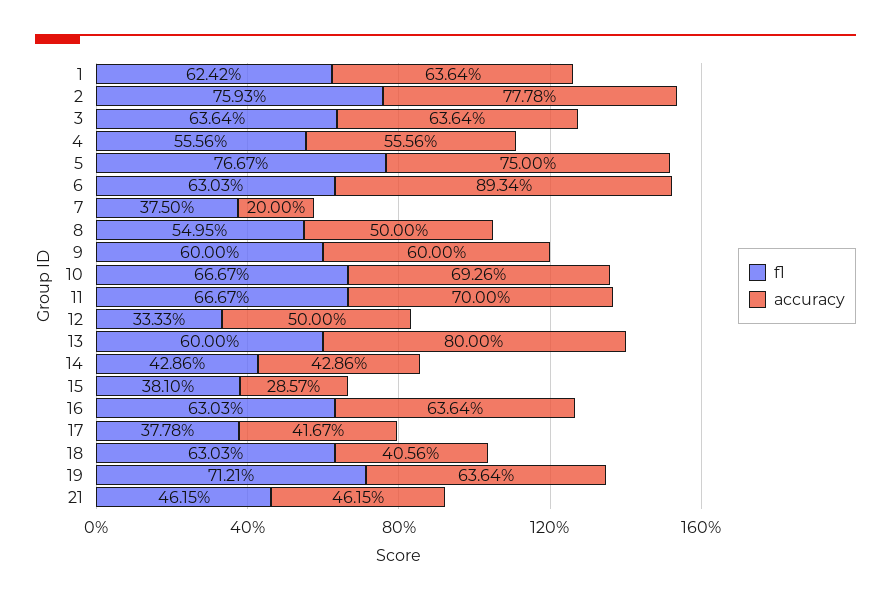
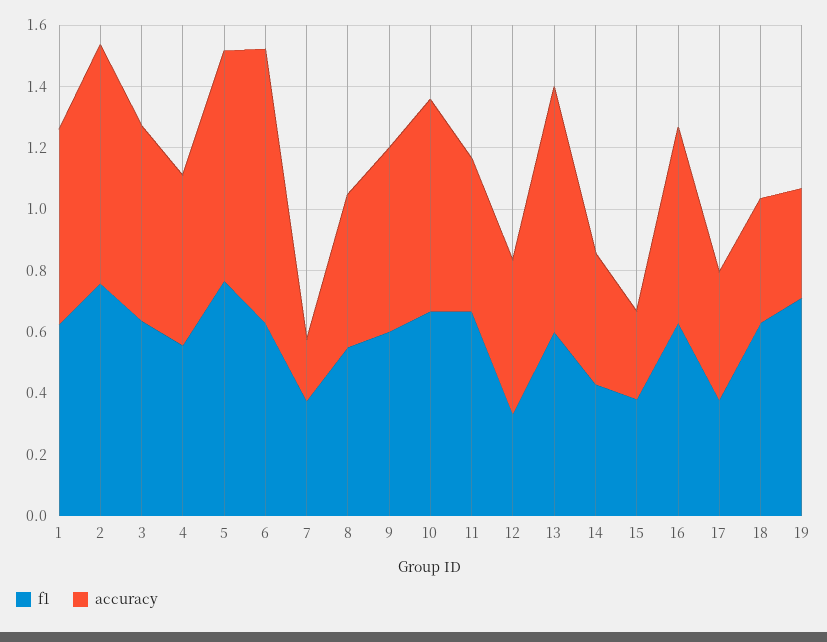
  {
    "f1": {
      "1": 0.6242,
      "2": 0.7593,
      "3": 0.6364,
      "4": 0.5556,
      "5": 0.7667,
      "6": 0.6303,
      "7": 0.375,
      "8": 0.5495,
      "9": 0.6,
      "10": 0.6667,
      "11": 0.6667,
      "12": 0.3333,
      "13": 0.6,
      "14": 0.4286,
      "15": 0.381,
      "16": 0.6303,
      "17": 0.3778,
      "18": 0.6303,
-     "19": 0.7121,
+     "19": 0.7121
-     "21": 0.4615
    },
    "accuracy": {
      "1": 0.6364,
      "2": 0.7778,
      "3": 0.6364,
      "4": 0.5556,
      "5": 0.75,
      "6": 0.8934,
      "7": 0.2,
      "8": 0.5,
      "9": 0.6,
      "10": 0.6926,
-     "11": 0.7,
+     "11": 0.5,
      "12": 0.5,
      "13": 0.8,
      "14": 0.4286,
      "15": 0.2857,
      "16": 0.6364,
      "17": 0.4167,
      "18": 0.4056,
-     "19": 0.6364,
+     "19": 0.35
-     "21": 0.4615
    }
  }

